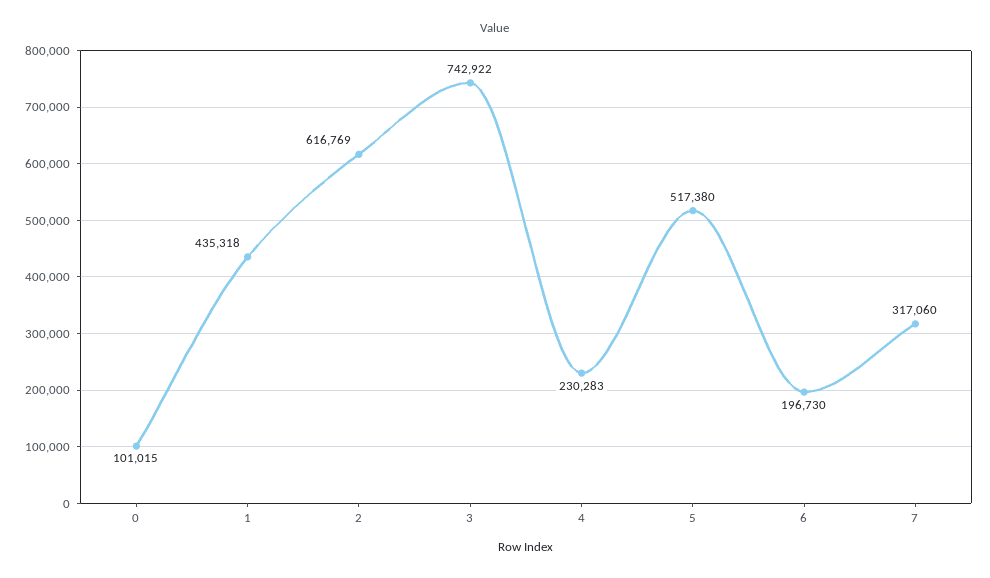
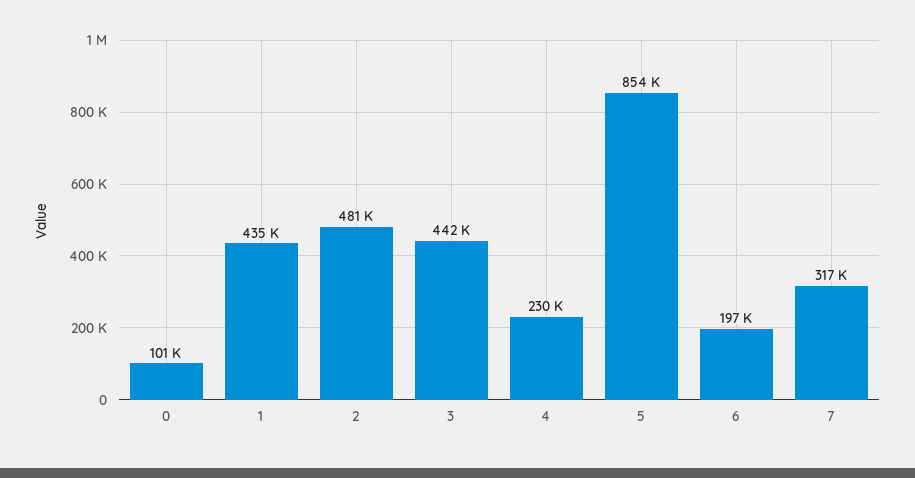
  {
    "0": 101015,
    "1": 435318,
-   "2": 616769,
+   "2": 481000,
-   "3": 742922,
+   "3": 442000,
    "4": 230283,
-   "5": 517380,
+   "5": 854000,
    "6": 196730,
    "7": 317060
  }

